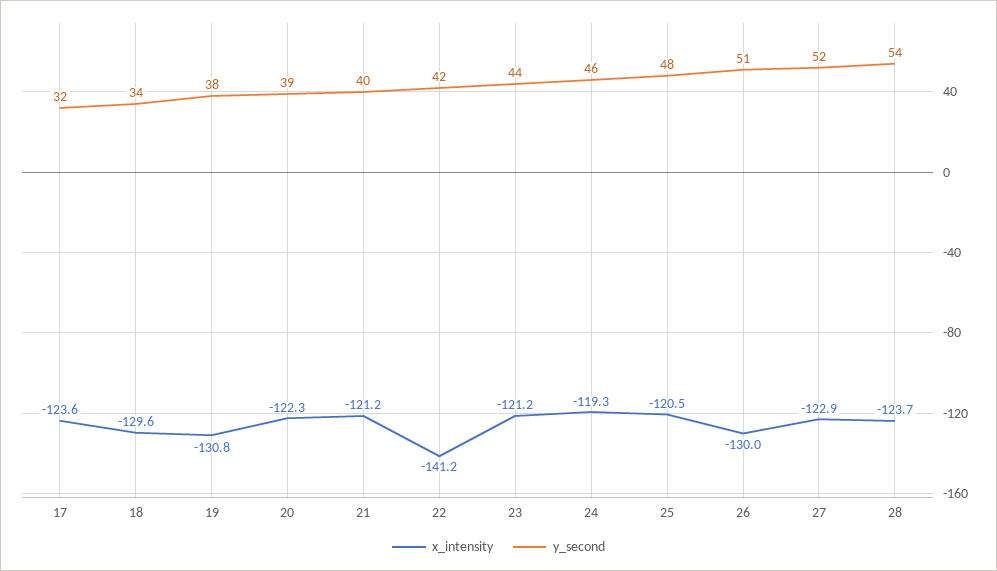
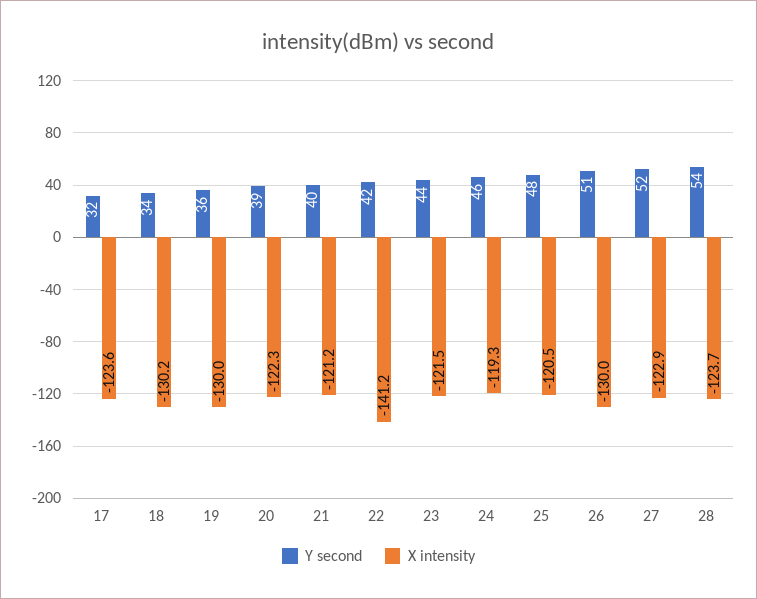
  {
    "x_intensity": {
      "17": -123.6,
-     "18": -129.6,
+     "18": -130.2,
-     "19": -130.8,
+     "19": -130,
      "20": -122.3,
      "21": -121.2,
      "22": -141.2,
-     "23": -121.2,
+     "23": -121.5,
      "24": -119.3,
      "25": -120.5,
      "26": -130,
      "27": -122.9,
      "28": -123.7
    },
    "y_second": {
      "17": 32,
      "18": 34,
-     "19": 38,
+     "19": 36,
      "20": 39,
      "21": 40,
      "22": 42,
      "23": 44,
      "24": 46,
      "25": 48,
      "26": 51,
      "27": 52,
      "28": 54
    }
  }

